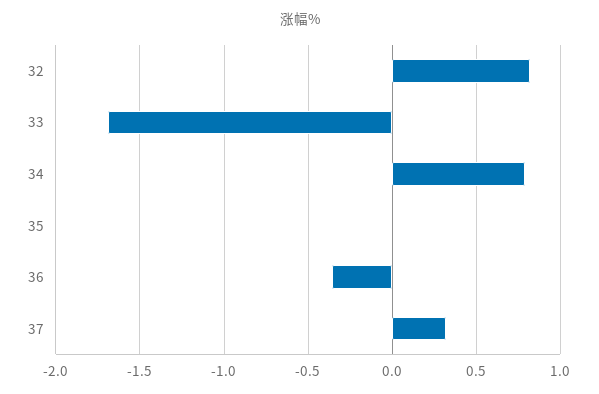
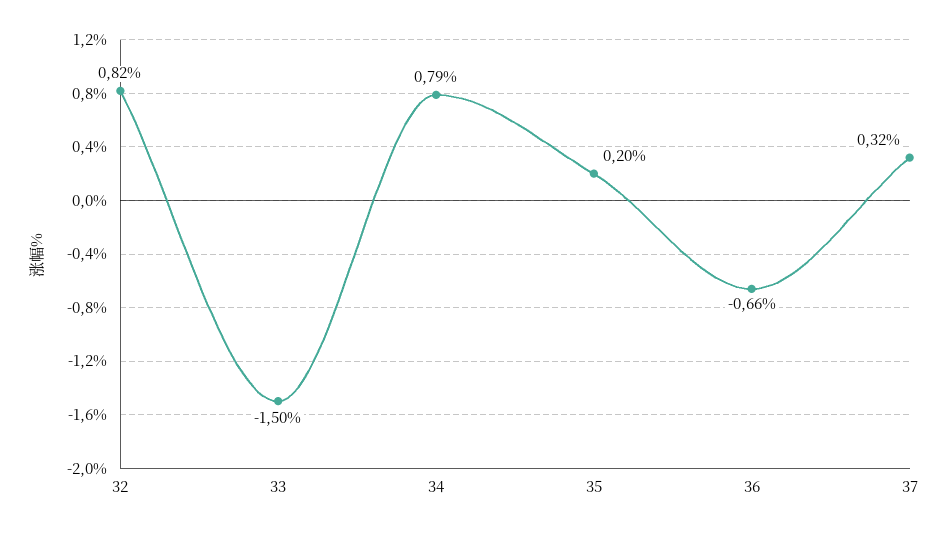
  {
    "32": 0.82,
-   "33": -1.7,
+   "33": -1.5,
    "34": 0.79,
-   "35": 0,
+   "35": 0.2,
-   "36": -0.35,
+   "36": -0.66,
    "37": 0.32
  }

